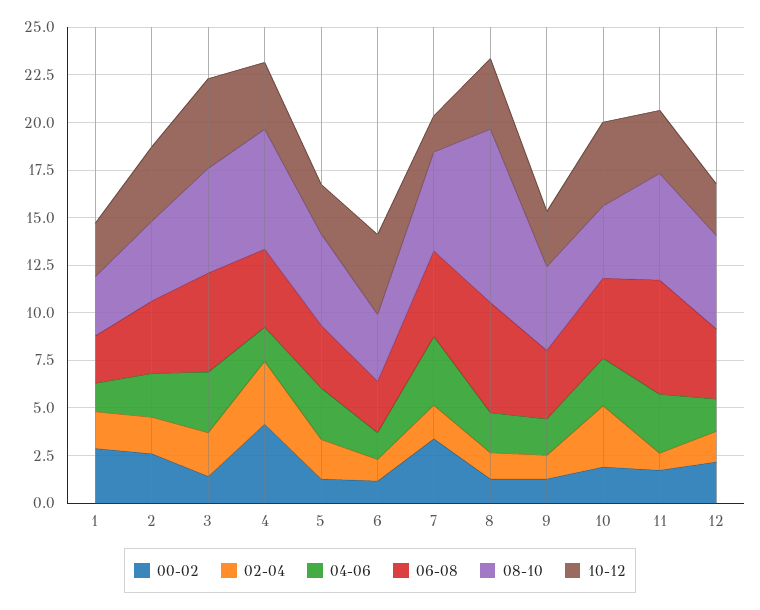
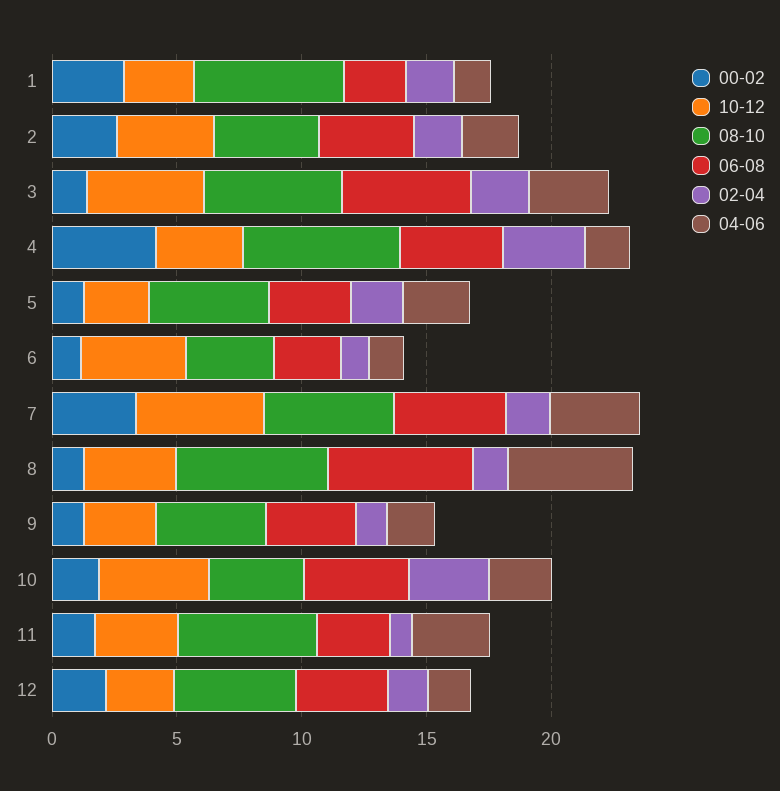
  {
    "00-02": {
      "1": 3,
      "2": 2.5,
      "3": 1.5,
      "4": 4,
      "5": 1.5,
      "6": 1,
      "7": 3.5,
      "8": 1.5,
      "9": 1.5,
      "10": 2,
      "11": 1.5,
      "12": 2
    },
    "02-04": {
      "1": 2,
      "2": 2,
      "3": 2.5,
      "4": 3.5,
      "5": 2,
      "6": 1,
      "7": 2,
      "8": 1.5,
      "9": 1.5,
      "10": 3,
      "11": 1,
      "12": 1.5
    },
    "04-06": {
      "1": 1.5,
      "2": 2.5,
      "3": 3,
      "4": 2,
      "5": 2.5,
      "6": 1.5,
      "7": 3.5,
-     "8": 2,
+     "8": 5,
      "9": 2,
      "10": 2.5,
      "11": 3,
      "12": 1.5
    },
    "06-08": {
      "1": 2.5,
      "2": 4,
      "3": 5,
      "4": 4,
      "5": 3.5,
      "6": 2.5,
      "7": 4.5,
      "8": 6,
      "9": 3.5,
      "10": 4,
-     "11": 6,
+     "11": 3,
      "12": 3.5
    },
    "08-10": {
-     "1": 3,
+     "1": 6,
      "2": 4,
      "3": 5.5,
      "4": 6.5,
      "5": 5,
      "6": 3.5,
      "7": 5,
-     "8": 9,
+     "8": 6,
      "9": 4.5,
      "10": 4,
      "11": 5.5,
      "12": 5
    },
    "10-12": {
      "1": 3,
      "2": 4,
      "3": 4.5,
      "4": 3.5,
      "5": 2.5,
      "6": 4,
-     "7": 2,
+     "7": 5,
      "8": 3.5,
      "9": 3,
      "10": 4.5,
      "11": 3.5,
      "12": 2.5
    }
  }

